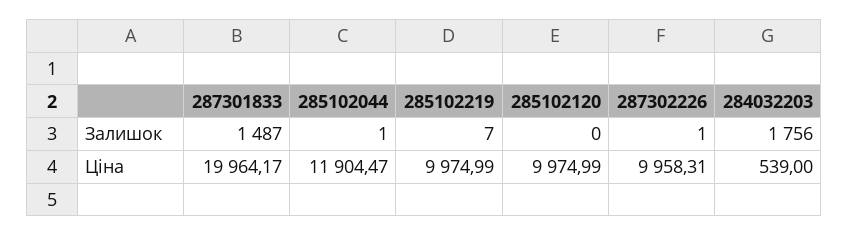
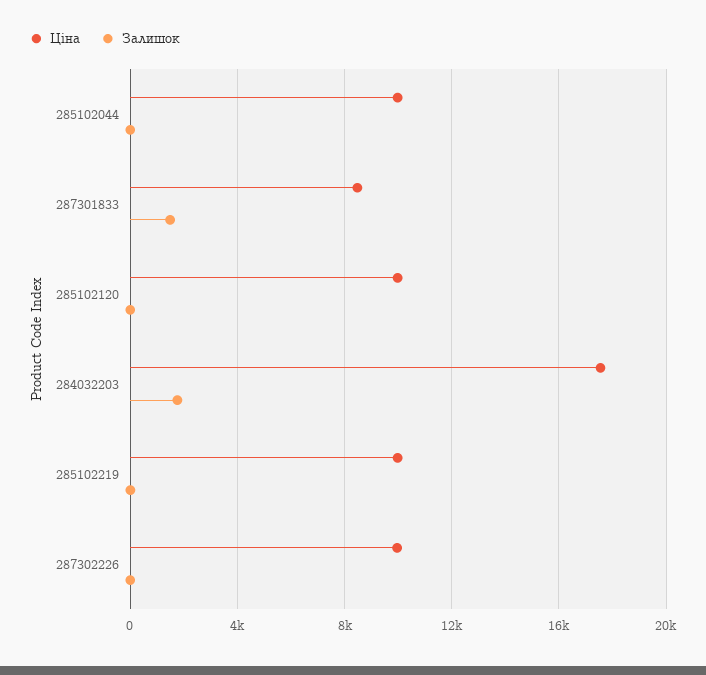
  {
    "Залишок": {
      "287301833": 1487,
      "285102044": 1,
      "285102219": 7,
      "285102120": 0,
      "287302226": 1,
      "284032203": 1756
    },
    "Ціна": {
-     "287301833": 19964.17,
+     "287301833": 8500,
-     "285102044": 11904.47,
+     "285102044": 10000,
      "285102219": 9974.99,
      "285102120": 9974.99,
      "287302226": 9958.31,
-     "284032203": 539
+     "284032203": 17500
    }
  }

